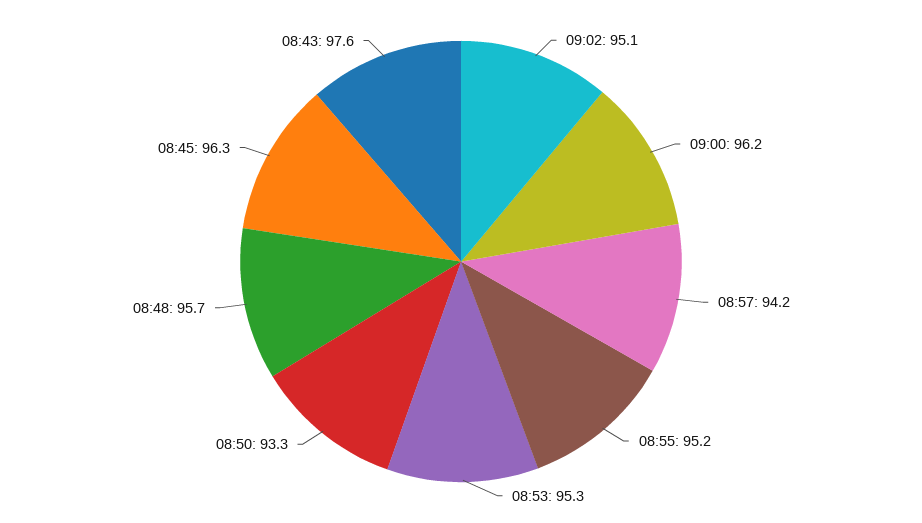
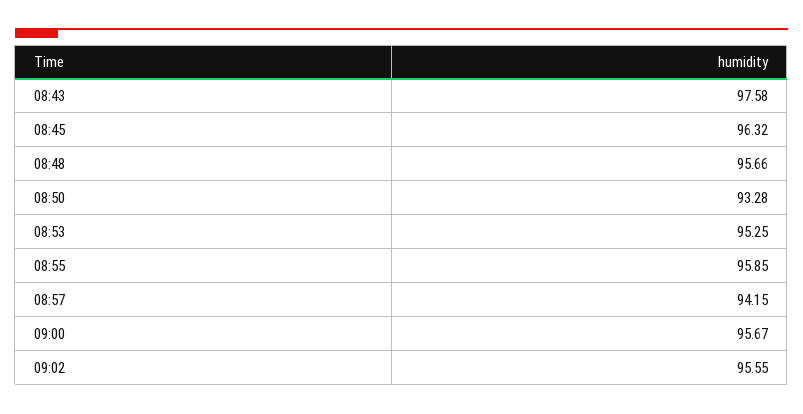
  {
-   "09:02": 95.1,
+   "09:02": 95.55,
-   "09:00": 96.2,
+   "09:00": 95.67,
    "08:57": 94.15,
-   "08:55": 95.2,
+   "08:55": 95.85,
    "08:53": 95.25,
    "08:50": 93.28,
    "08:48": 95.66,
    "08:45": 96.32,
    "08:43": 97.58
  }

